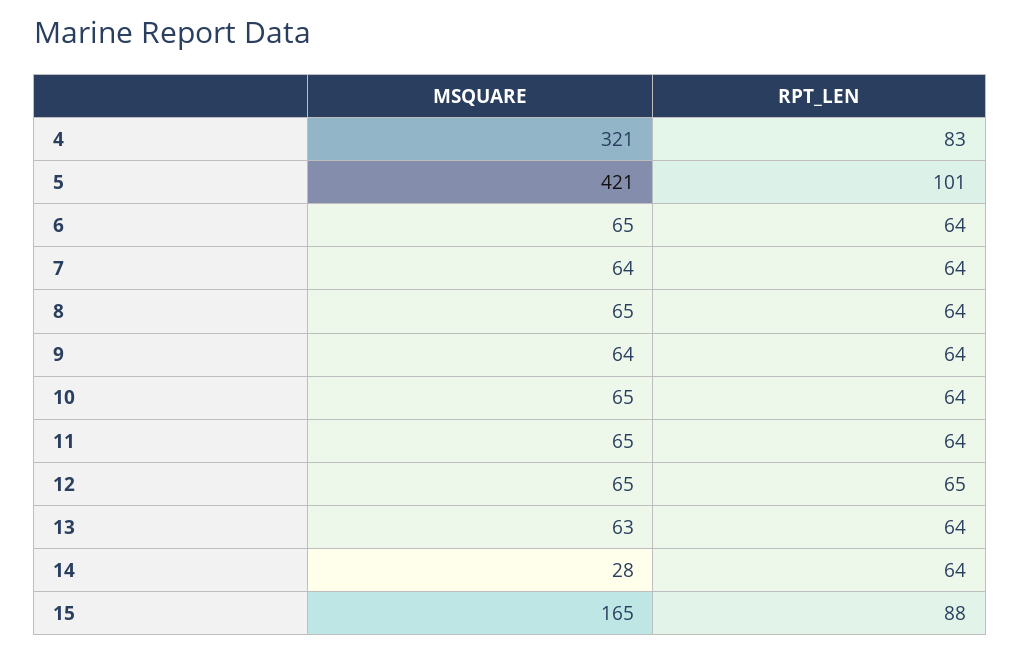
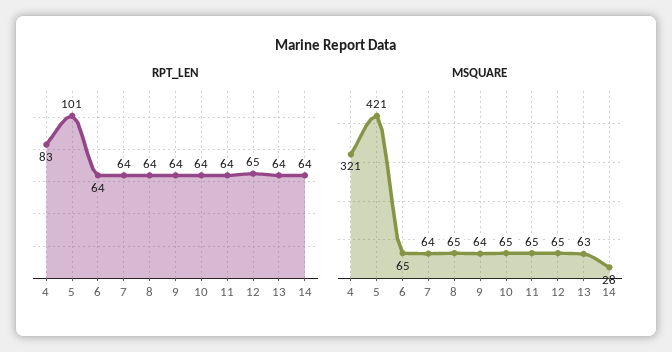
  {
    "MSQUARE": {
      "4": 321,
      "5": 421,
      "6": 65,
      "7": 64,
      "8": 65,
      "9": 64,
      "10": 65,
      "11": 65,
      "12": 65,
      "13": 63,
-     "14": 28,
+     "14": 28
-     "15": 165
    },
    "RPT_LEN": {
      "4": 83,
      "5": 101,
      "6": 64,
      "7": 64,
      "8": 64,
      "9": 64,
      "10": 64,
      "11": 64,
      "12": 65,
      "13": 64,
-     "14": 64,
+     "14": 64
-     "15": 88
    }
  }

